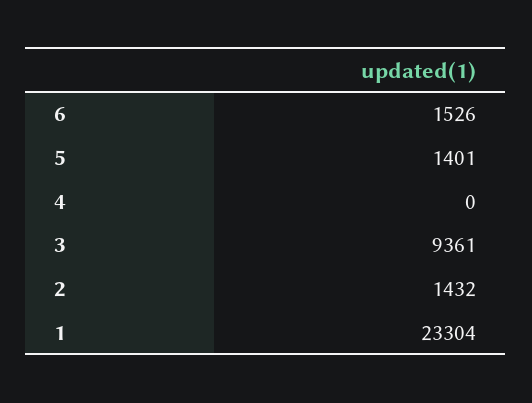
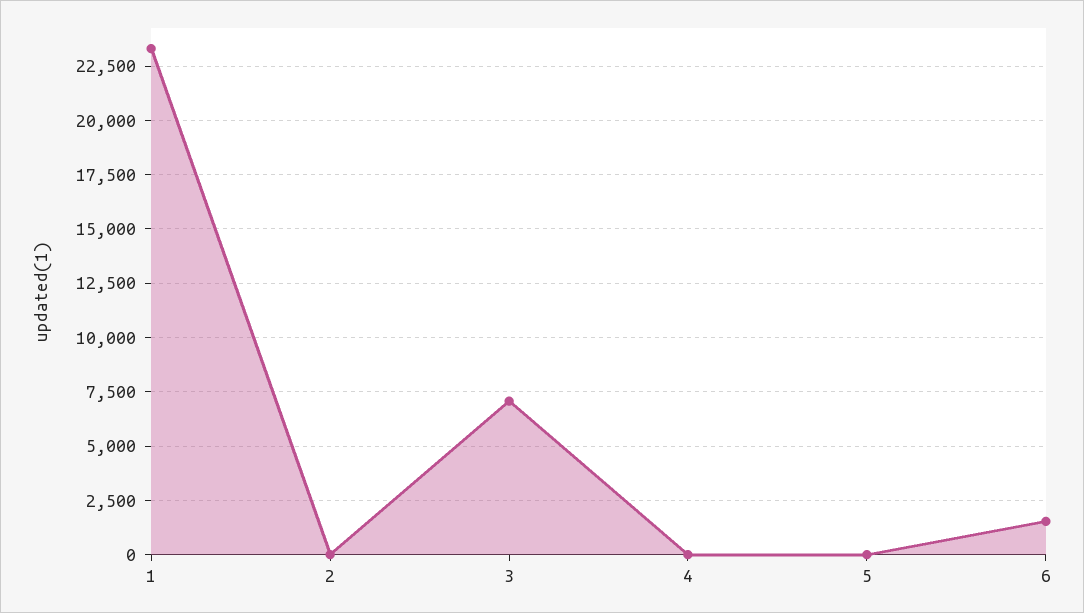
  {
    "6": 1526,
-   "5": 1401,
+   "5": 0,
    "4": 0,
-   "3": 9361,
+   "3": 7000,
-   "2": 1432,
+   "2": 0,
    "1": 23304
  }

